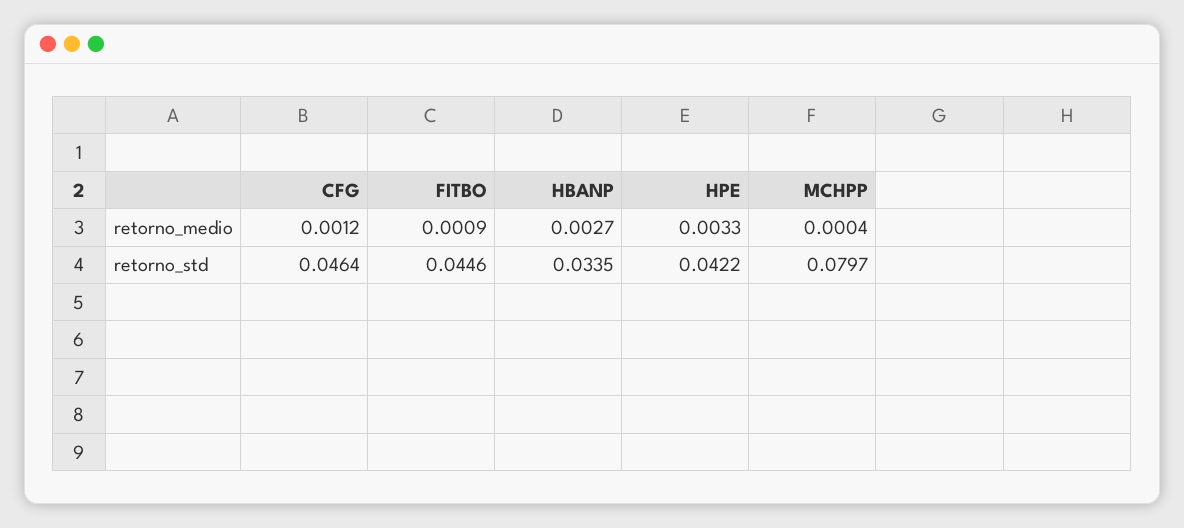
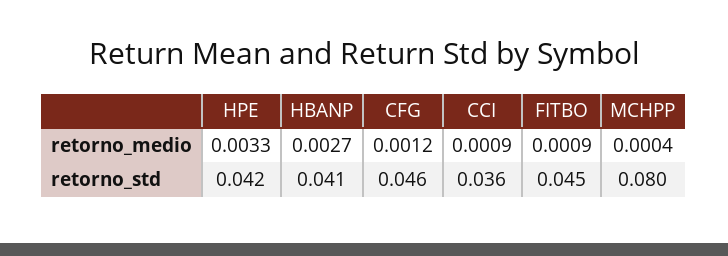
  {
    "CFG": {
      "retorno_medio": 0.0012,
      "retorno_std": 0.0464
    },
    "FITBO": {
      "retorno_medio": 0.0009,
      "retorno_std": 0.0446
    },
    "HBANP": {
      "retorno_medio": 0.0027,
-     "retorno_std": 0.0335
+     "retorno_std": 0.041
    },
    "HPE": {
      "retorno_medio": 0.0033,
      "retorno_std": 0.0422
    },
    "MCHPP": {
      "retorno_medio": 0.0004,
      "retorno_std": 0.0797
-   }
+   },
+   "CCI": {
+     "retorno_medio": 0.0009,
+     "retorno_std": 0.036
+   }
  }

